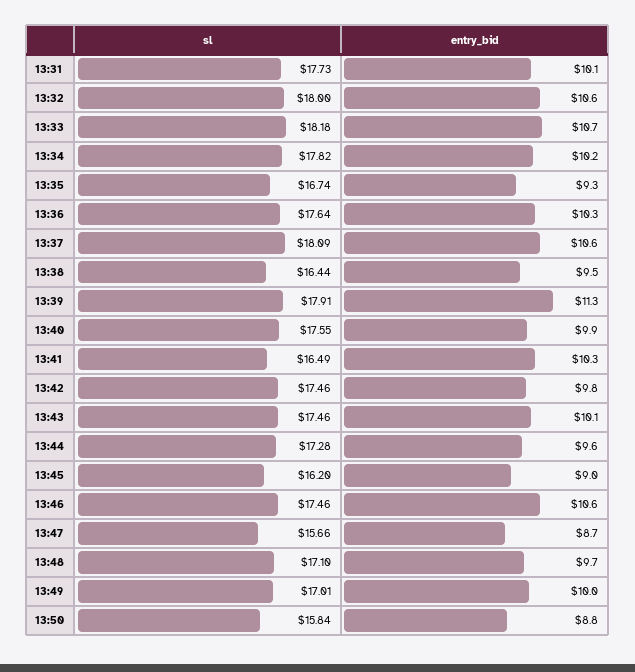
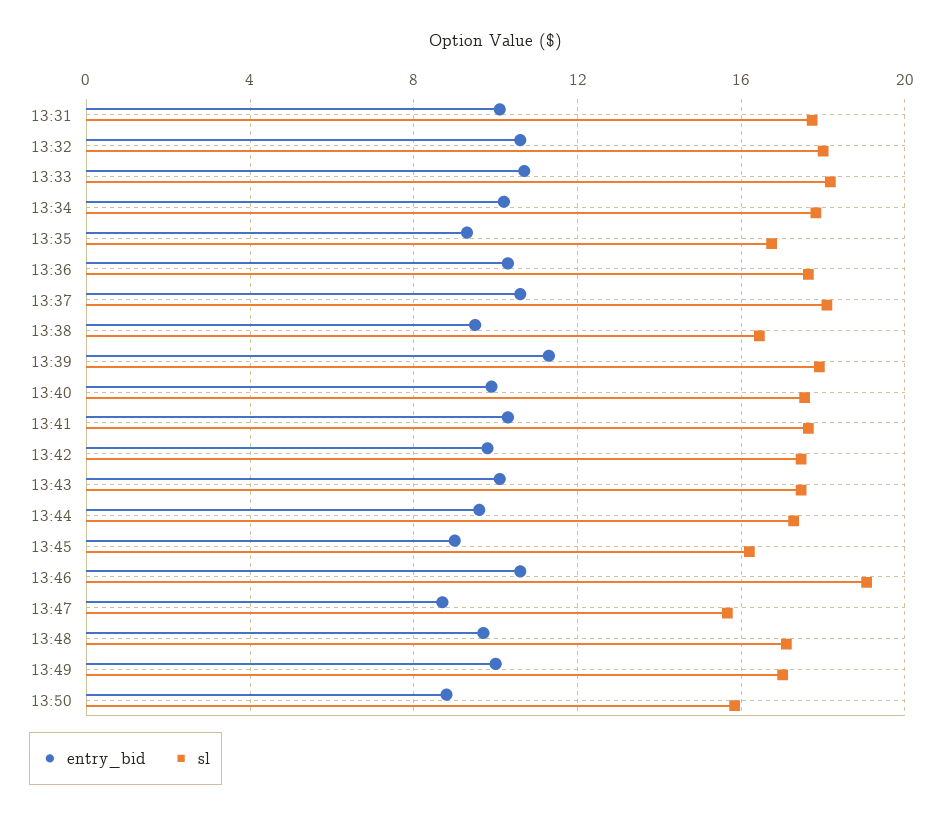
  {
    "sl": {
      "13:31": 17.73,
      "13:32": 18,
      "13:33": 18.18,
      "13:34": 17.82,
      "13:35": 16.74,
      "13:36": 17.64,
      "13:37": 18.09,
      "13:38": 16.44,
      "13:39": 17.91,
      "13:40": 17.55,
-     "13:41": 16.49,
+     "13:41": 17.5,
      "13:42": 17.46,
      "13:43": 17.46,
      "13:44": 17.28,
      "13:45": 16.2,
-     "13:46": 17.46,
+     "13:46": 19,
      "13:47": 15.66,
      "13:48": 17.1,
      "13:49": 17.01,
      "13:50": 15.84
    },
    "entry_bid": {
      "13:31": 10.1,
      "13:32": 10.6,
      "13:33": 10.7,
      "13:34": 10.2,
      "13:35": 9.3,
      "13:36": 10.3,
      "13:37": 10.6,
      "13:38": 9.5,
      "13:39": 11.3,
      "13:40": 9.9,
      "13:41": 10.3,
      "13:42": 9.8,
      "13:43": 10.1,
      "13:44": 9.6,
      "13:45": 9,
      "13:46": 10.6,
      "13:47": 8.7,
      "13:48": 9.7,
      "13:49": 10,
      "13:50": 8.8
    }
  }

